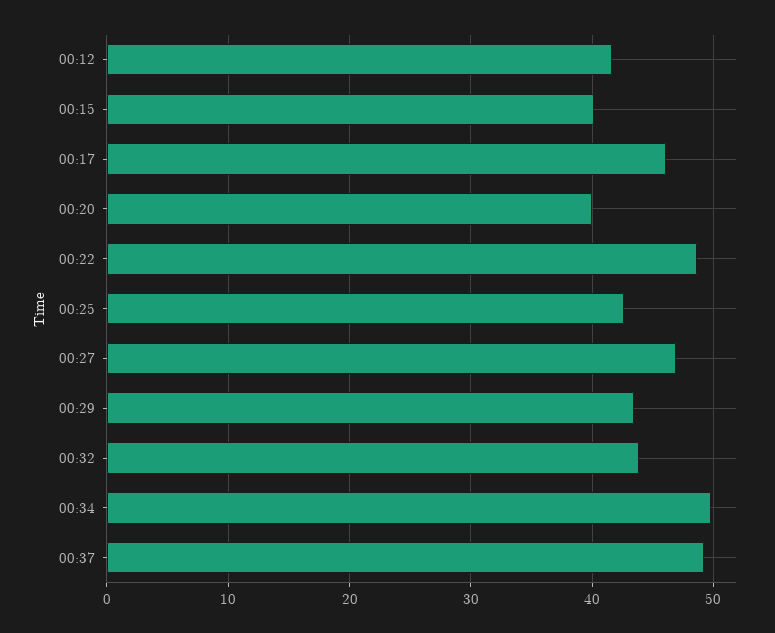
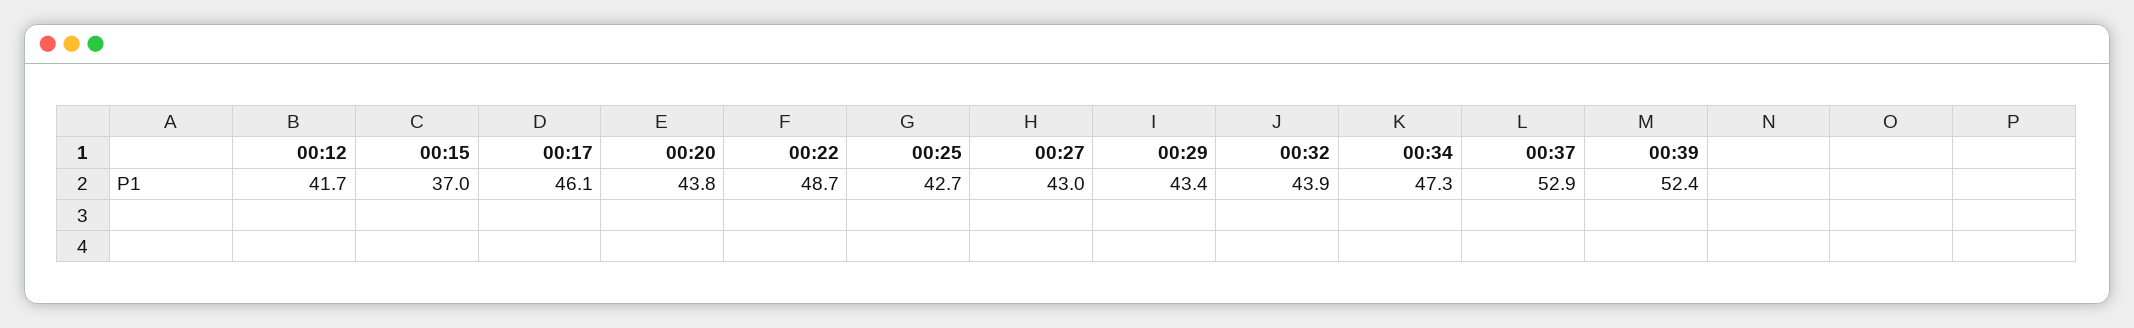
  {
    "00:12": 41.7,
-   "00:15": 40,
+   "00:15": 37,
    "00:17": 46.1,
-   "00:20": 40,
+   "00:20": 43.8,
    "00:22": 48.7,
    "00:25": 42.7,
-   "00:27": 47,
+   "00:27": 43,
    "00:29": 43.4,
    "00:32": 43.9,
-   "00:34": 50,
+   "00:34": 47.3,
-   "00:37": 49
+   "00:37": 52.9,
+   "00:39": 52.4
  }

